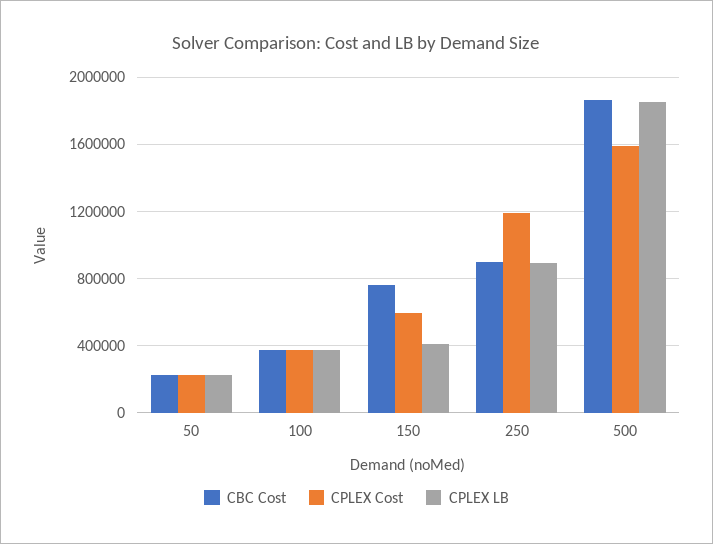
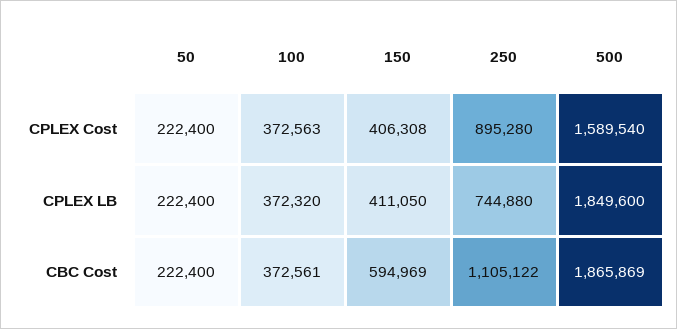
  {
    "CBC Cost": {
      "50": 222400,
      "100": 372561,
-     "150": 750000,
+     "150": 594969,
-     "250": 900000,
+     "250": 1105122,
      "500": 1865869
    },
    "CPLEX Cost": {
      "50": 222400,
      "100": 372563,
-     "150": 600000,
+     "150": 406308,
-     "250": 1200000,
+     "250": 895280,
      "500": 1589540
    },
    "CPLEX LB": {
      "50": 222400,
      "100": 372320,
      "150": 411050,
-     "250": 900000,
+     "250": 744880,
      "500": 1849600
    }
  }

